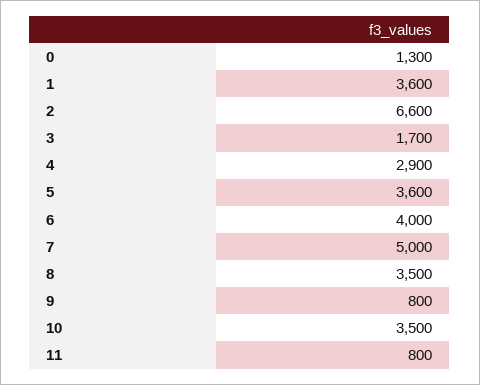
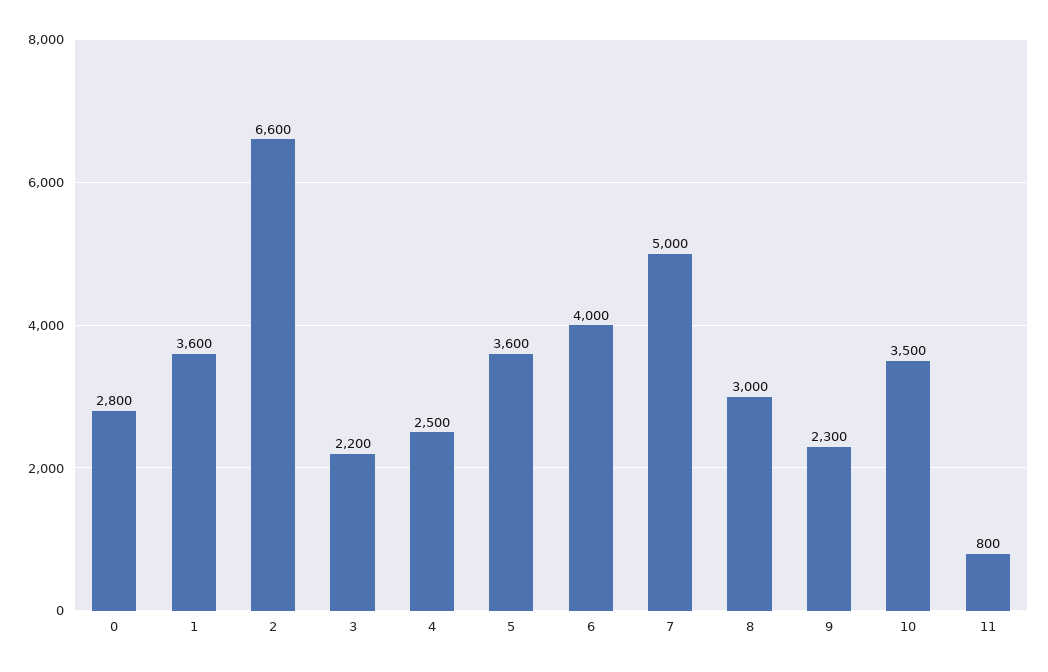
  {
-   "0": 1300,
+   "0": 2800,
    "1": 3600,
    "2": 6600,
-   "3": 1700,
+   "3": 2200,
-   "4": 2900,
+   "4": 2500,
    "5": 3600,
    "6": 4000,
    "7": 5000,
-   "8": 3500,
+   "8": 3000,
-   "9": 800,
+   "9": 2300,
    "10": 3500,
    "11": 800
  }

